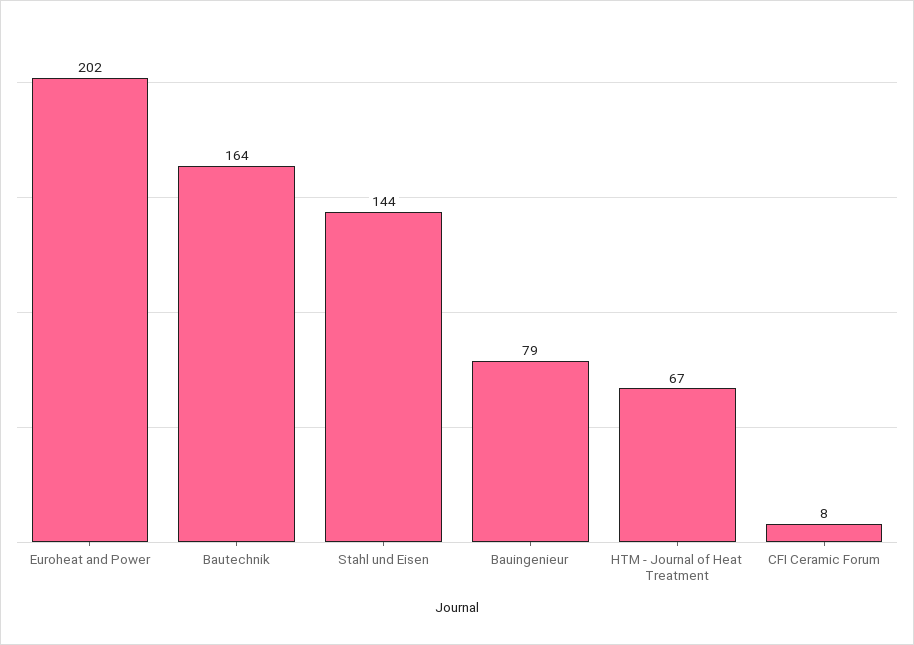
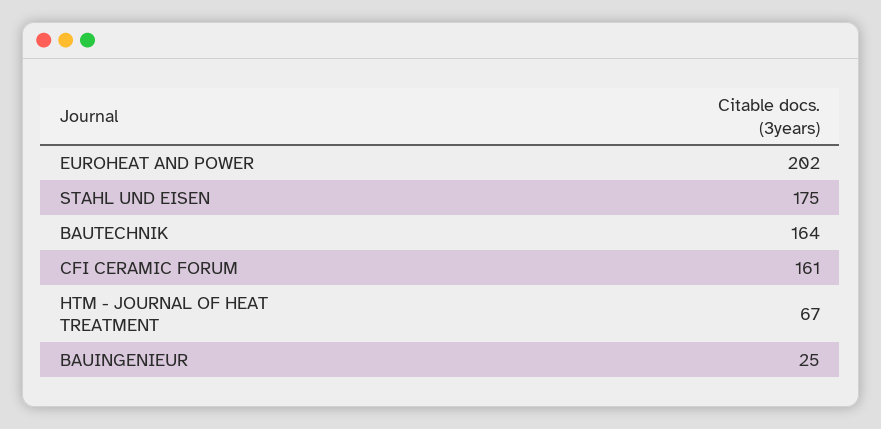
  {
    "Euroheat and Power": 202,
    "Bautechnik": 164,
-   "Stahl und Eisen": 144,
+   "Stahl und Eisen": 175,
-   "Bauingenieur": 79,
+   "Bauingenieur": 25,
    "HTM - Journal of Heat Treatment": 67,
-   "CFI Ceramic Forum": 8
+   "CFI Ceramic Forum": 161
  }

